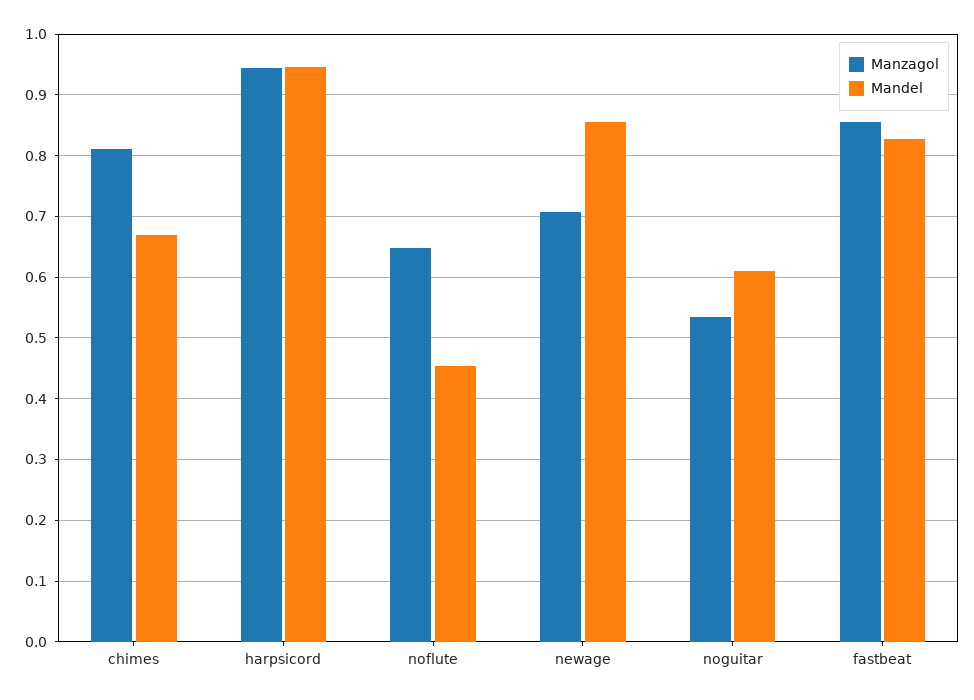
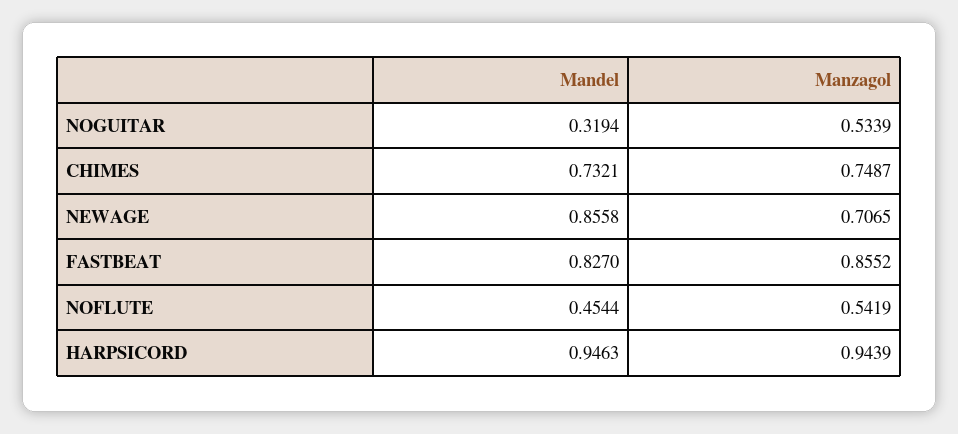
  {
    "Manzagol": {
-     "chimes": 0.81,
+     "chimes": 0.7487,
      "harpsicord": 0.9439,
-     "noflute": 0.65,
+     "noflute": 0.5419,
      "newage": 0.7065,
      "noguitar": 0.5339,
      "fastbeat": 0.8552
    },
    "Mandel": {
-     "chimes": 0.67,
+     "chimes": 0.7321,
      "harpsicord": 0.9463,
      "noflute": 0.4544,
      "newage": 0.8558,
-     "noguitar": 0.61,
+     "noguitar": 0.3194,
      "fastbeat": 0.827
    }
  }

